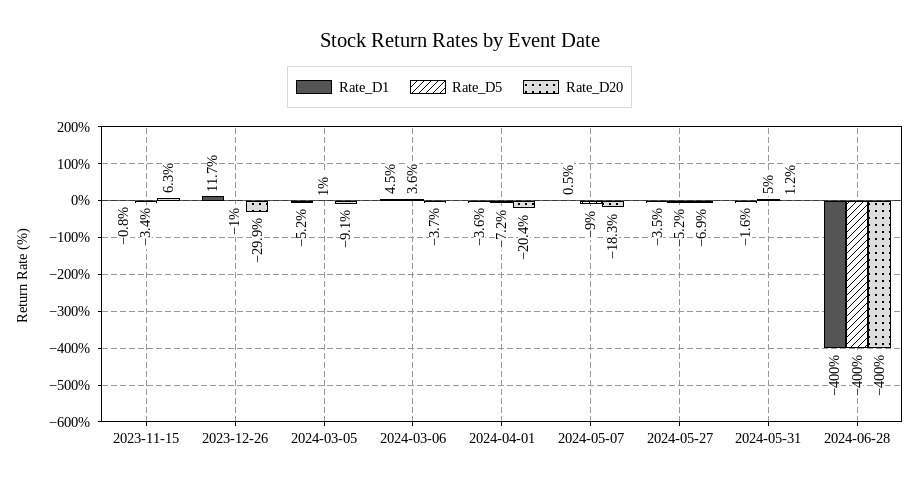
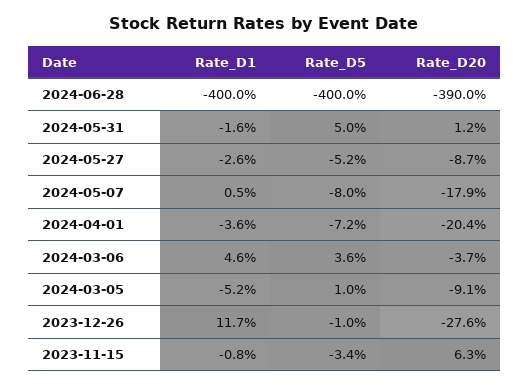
  {
    "Rate_D1": {
      "2023-11-15": -0.8,
      "2023-12-26": 11.7,
      "2024-03-05": -5.2,
-     "2024-03-06": 4.5,
+     "2024-03-06": 4.6,
      "2024-04-01": -3.6,
      "2024-05-07": 0.5,
-     "2024-05-27": -3.5,
+     "2024-05-27": -2.6,
      "2024-05-31": -1.6,
      "2024-06-28": -400
    },
    "Rate_D5": {
      "2023-11-15": -3.4,
      "2023-12-26": -1,
      "2024-03-05": 1,
      "2024-03-06": 3.6,
      "2024-04-01": -7.2,
-     "2024-05-07": -9,
+     "2024-05-07": -8,
      "2024-05-27": -5.2,
      "2024-05-31": 5,
      "2024-06-28": -400
    },
    "Rate_D20": {
      "2023-11-15": 6.3,
-     "2023-12-26": -29.9,
+     "2023-12-26": -27.6,
      "2024-03-05": -9.1,
      "2024-03-06": -3.7,
      "2024-04-01": -20.4,
-     "2024-05-07": -18.3,
+     "2024-05-07": -17.9,
-     "2024-05-27": -6.9,
+     "2024-05-27": -8.7,
      "2024-05-31": 1.2,
-     "2024-06-28": -400
+     "2024-06-28": -390
    }
  }

